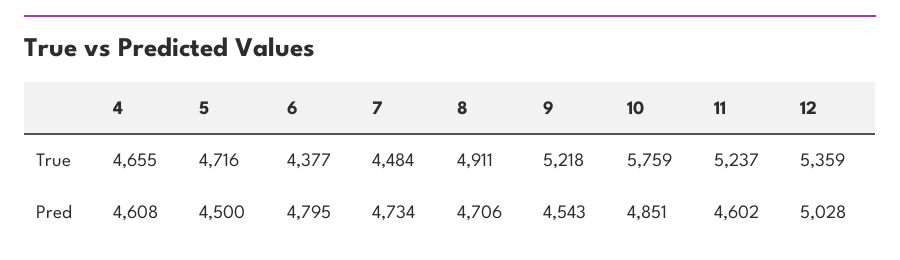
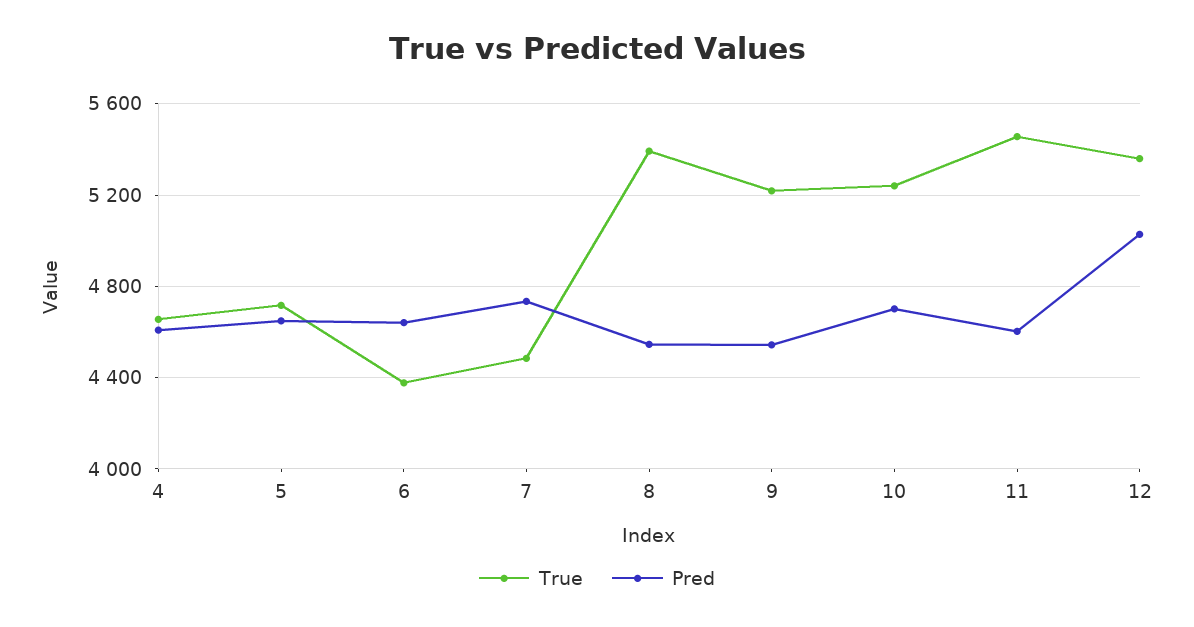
  {
    "True": {
      "4": 4655,
      "5": 4716,
      "6": 4377,
      "7": 4484,
-     "8": 4911,
+     "8": 5400,
      "9": 5218,
-     "10": 5759,
+     "10": 5250,
-     "11": 5237,
+     "11": 5450,
      "12": 5359
    },
    "Pred": {
      "4": 4608,
-     "5": 4500,
+     "5": 4650,
-     "6": 4795,
+     "6": 4650,
      "7": 4734,
-     "8": 4706,
+     "8": 4550,
      "9": 4543,
-     "10": 4851,
+     "10": 4700,
      "11": 4602,
      "12": 5028
    }
  }

